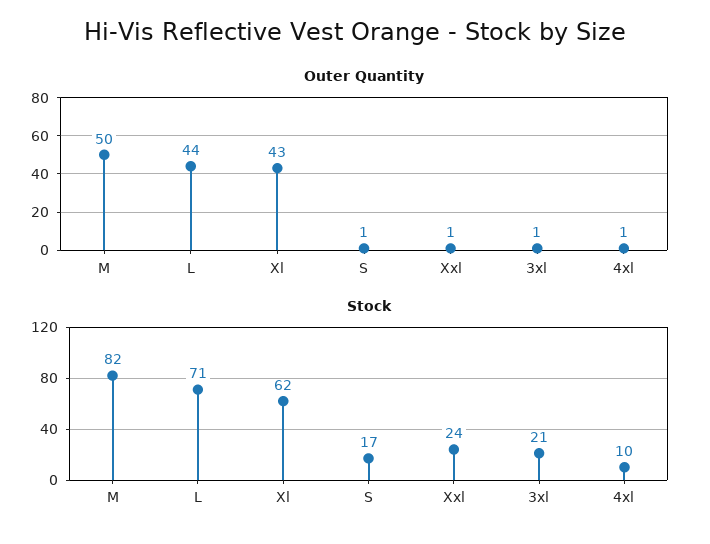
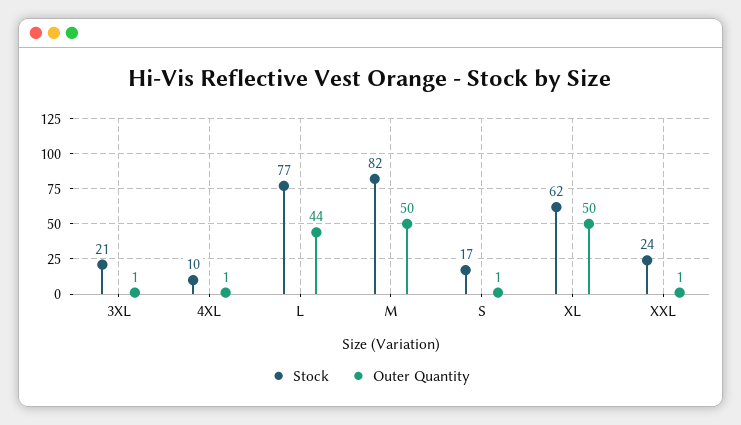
  {
    "Outer Quantity": {
      "M": 50,
      "L": 44,
-     "Xl": 43,
+     "Xl": 50,
      "S": 1,
      "Xxl": 1,
      "3xl": 1,
      "4xl": 1
    },
    "Stock": {
      "M": 82,
-     "L": 71,
+     "L": 77,
      "Xl": 62,
      "S": 17,
      "Xxl": 24,
      "3xl": 21,
      "4xl": 10
    }
  }

